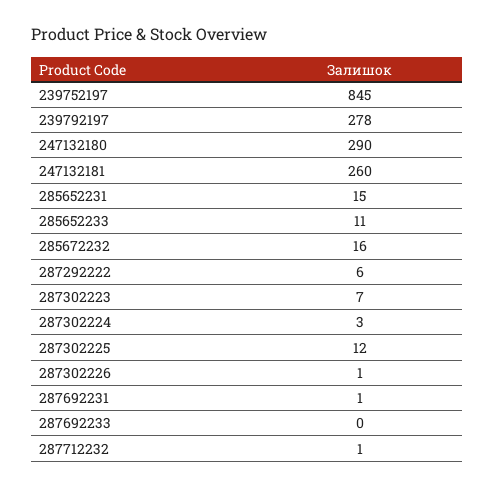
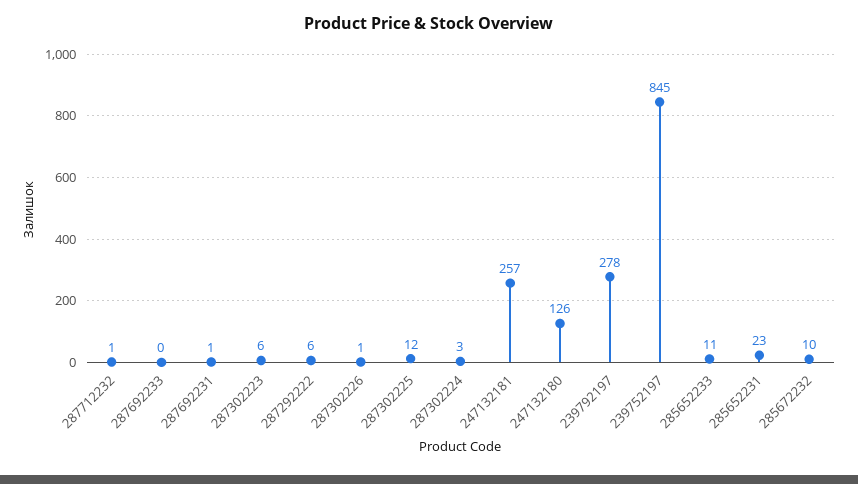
  {
    "239752197": 845,
    "239792197": 278,
-   "247132180": 290,
+   "247132180": 126,
-   "247132181": 260,
+   "247132181": 257,
-   "285652231": 15,
+   "285652231": 23,
    "285652233": 11,
-   "285672232": 16,
+   "285672232": 10,
    "287292222": 6,
-   "287302223": 7,
+   "287302223": 6,
    "287302224": 3,
    "287302225": 12,
    "287302226": 1,
    "287692231": 1,
    "287692233": 0,
    "287712232": 1
  }

